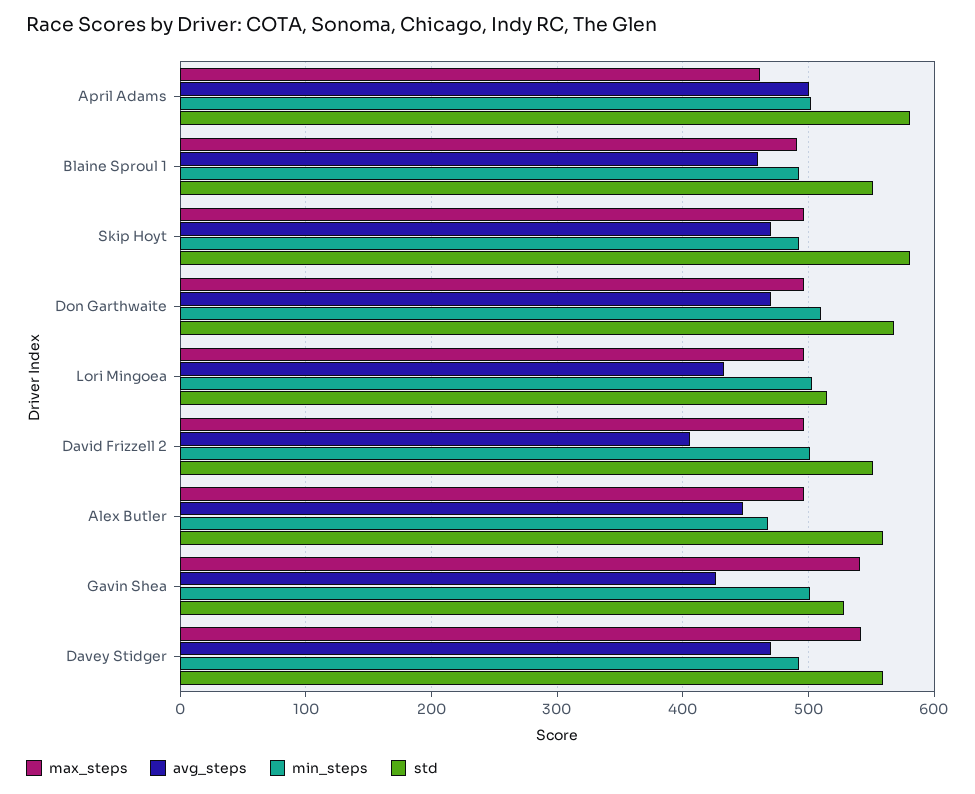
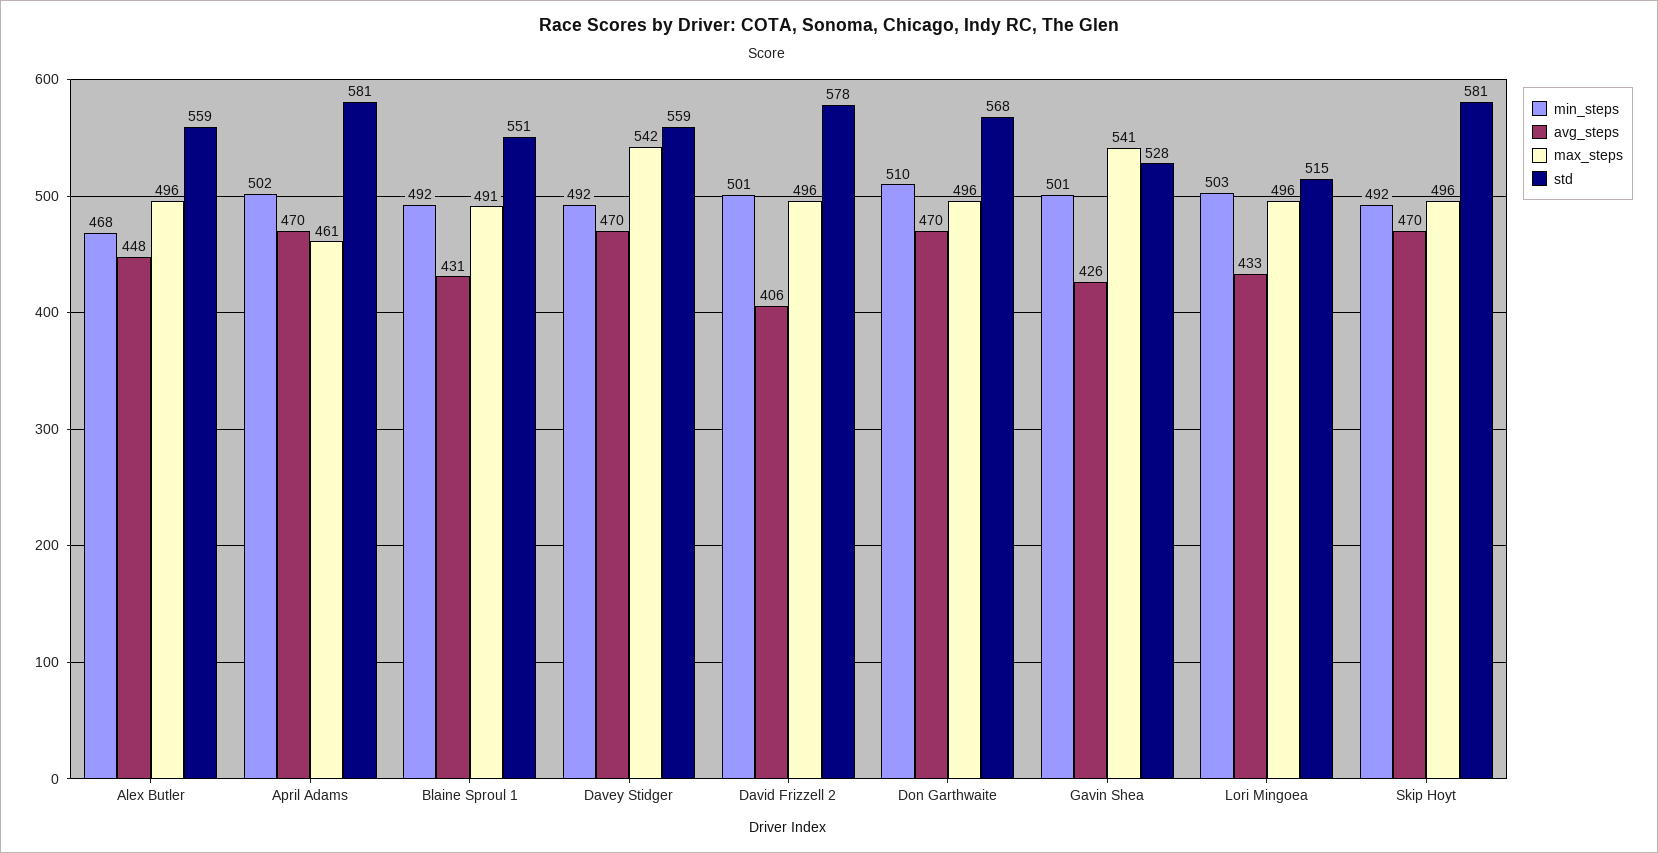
  {
    "max_steps": {
      "April Adams": 461,
      "Blaine Sproul 1": 491,
      "Skip Hoyt": 496,
      "Don Garthwaite": 496,
      "Lori Mingoea": 496,
      "David Frizzell 2": 496,
      "Alex Butler": 496,
      "Gavin Shea": 541,
      "Davey Stidger": 542
    },
    "avg_steps": {
-     "April Adams": 500,
+     "April Adams": 470,
-     "Blaine Sproul 1": 460,
+     "Blaine Sproul 1": 431,
      "Skip Hoyt": 470,
      "Don Garthwaite": 470,
      "Lori Mingoea": 433,
      "David Frizzell 2": 406,
      "Alex Butler": 448,
      "Gavin Shea": 426,
      "Davey Stidger": 470
    },
    "min_steps": {
      "April Adams": 502,
      "Blaine Sproul 1": 492,
      "Skip Hoyt": 492,
      "Don Garthwaite": 510,
      "Lori Mingoea": 503,
      "David Frizzell 2": 501,
      "Alex Butler": 468,
      "Gavin Shea": 501,
      "Davey Stidger": 492
    },
    "std": {
      "April Adams": 581,
      "Blaine Sproul 1": 551,
      "Skip Hoyt": 581,
      "Don Garthwaite": 568,
      "Lori Mingoea": 515,
-     "David Frizzell 2": 550,
+     "David Frizzell 2": 578,
      "Alex Butler": 559,
      "Gavin Shea": 528,
      "Davey Stidger": 559
    }
  }

